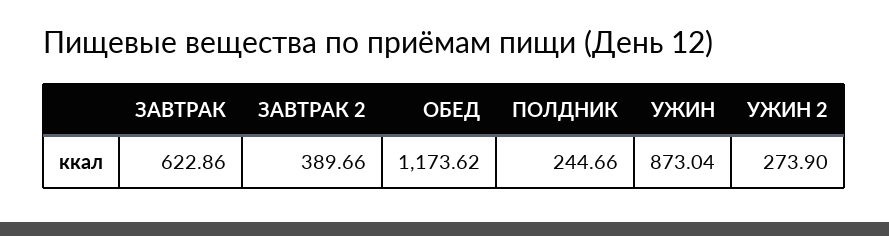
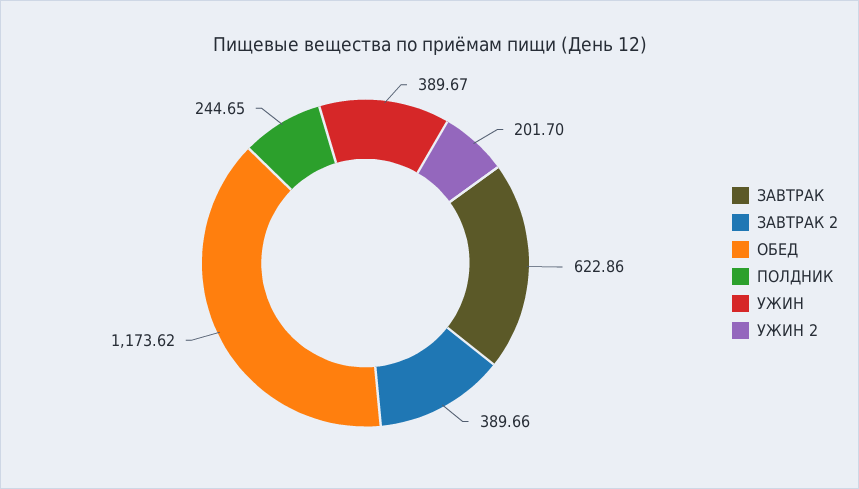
  {
    "ЗАВТРАК": 622.86,
    "ЗАВТРАК 2": 389.66,
    "ОБЕД": 1173.62,
-   "ПОЛДНИК": 244.66,
+   "ПОЛДНИК": 244.65,
-   "УЖИН": 873.04,
+   "УЖИН": 389.67,
-   "УЖИН 2": 273.9
+   "УЖИН 2": 201.7
  }

